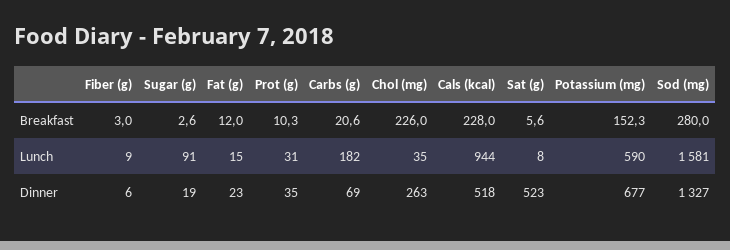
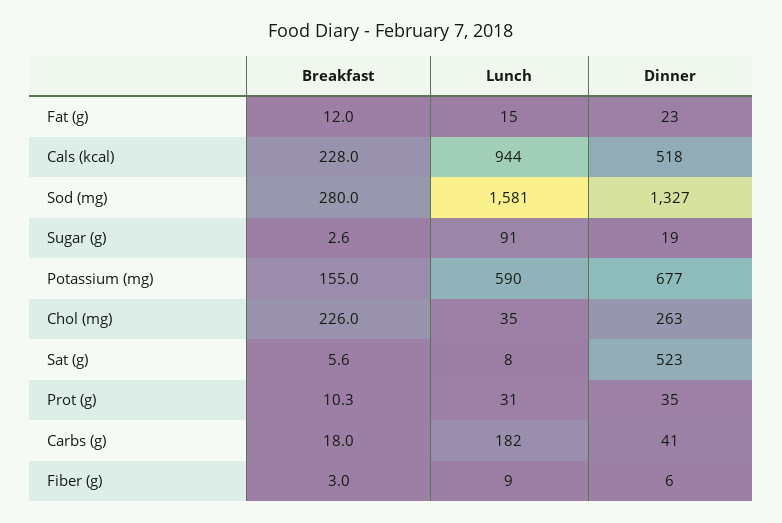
  {
    "Fiber (g)": {
      "Breakfast": 3,
      "Lunch": 9,
      "Dinner": 6
    },
    "Sugar (g)": {
      "Breakfast": 2.6,
      "Lunch": 91,
      "Dinner": 19
    },
    "Fat (g)": {
      "Breakfast": 12,
      "Lunch": 15,
      "Dinner": 23
    },
    "Prot (g)": {
      "Breakfast": 10.3,
      "Lunch": 31,
      "Dinner": 35
    },
    "Carbs (g)": {
-     "Breakfast": 20.6,
+     "Breakfast": 18,
      "Lunch": 182,
-     "Dinner": 69
+     "Dinner": 41
    },
    "Chol (mg)": {
      "Breakfast": 226,
      "Lunch": 35,
      "Dinner": 263
    },
    "Cals (kcal)": {
      "Breakfast": 228,
      "Lunch": 944,
      "Dinner": 518
    },
    "Sat (g)": {
      "Breakfast": 5.6,
      "Lunch": 8,
      "Dinner": 523
    },
    "Potassium (mg)": {
-     "Breakfast": 152.3,
+     "Breakfast": 155,
      "Lunch": 590,
      "Dinner": 677
    },
    "Sod (mg)": {
      "Breakfast": 280,
      "Lunch": 1581,
      "Dinner": 1327
    }
  }

